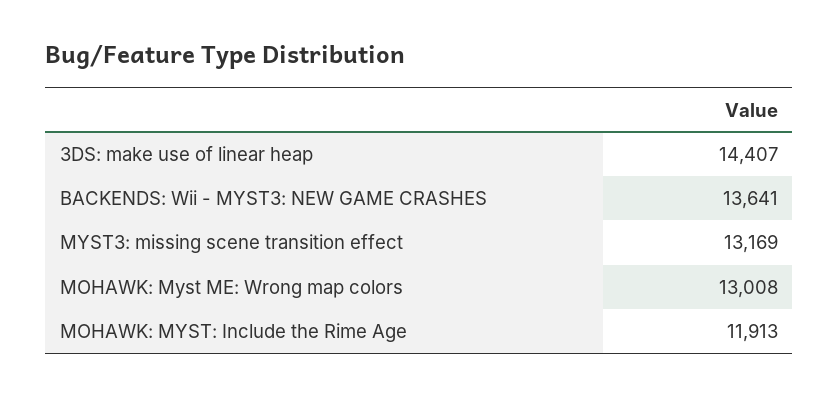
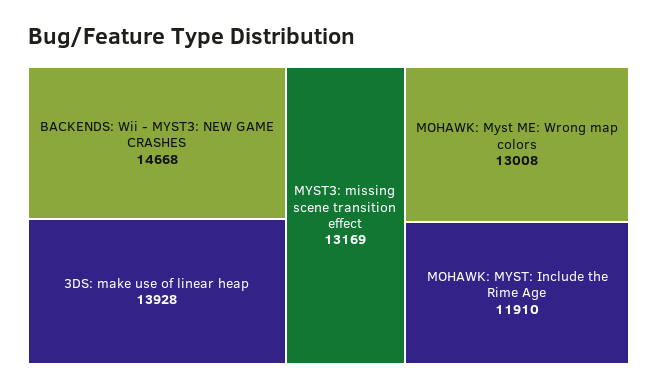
  {
-   "3DS: make use of linear heap": 14407,
+   "3DS: make use of linear heap": 13928,
-   "BACKENDS: Wii - MYST3: NEW GAME CRASHES": 13641,
+   "BACKENDS: Wii - MYST3: NEW GAME CRASHES": 14668,
    "MYST3: missing scene transition effect": 13169,
    "MOHAWK: Myst ME: Wrong map colors": 13008,
-   "MOHAWK: MYST: Include the Rime Age": 11913
+   "MOHAWK: MYST: Include the Rime Age": 11910
  }

